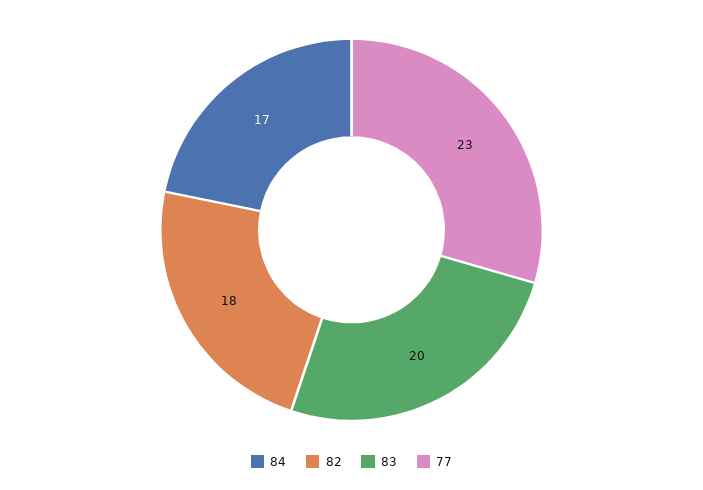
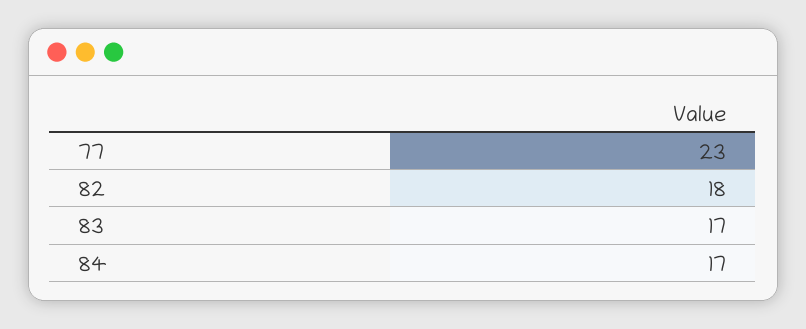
  {
    "84": 17,
    "82": 18,
-   "83": 20,
+   "83": 17,
    "77": 23
  }

